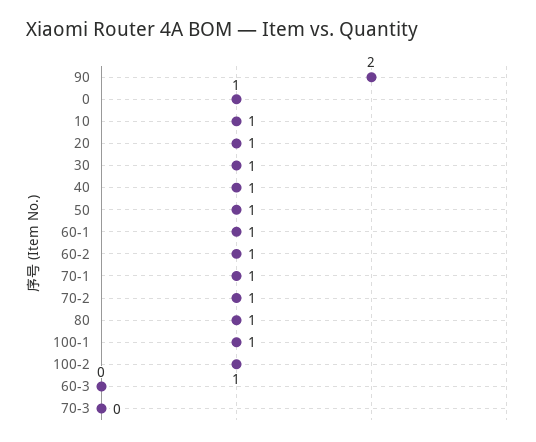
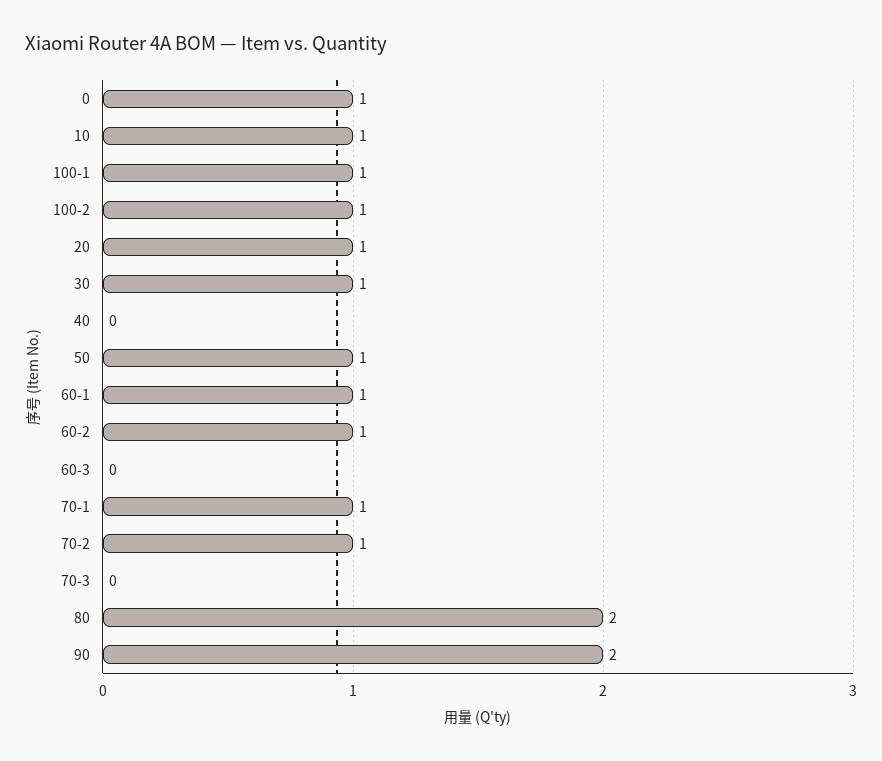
  {
    "90": 2,
    "0": 1,
    "10": 1,
    "20": 1,
    "30": 1,
-   "40": 1,
+   "40": 0,
    "50": 1,
    "60-1": 1,
    "60-2": 1,
    "70-1": 1,
    "70-2": 1,
-   "80": 1,
+   "80": 2,
    "100-1": 1,
    "100-2": 1,
    "60-3": 0,
    "70-3": 0
  }

